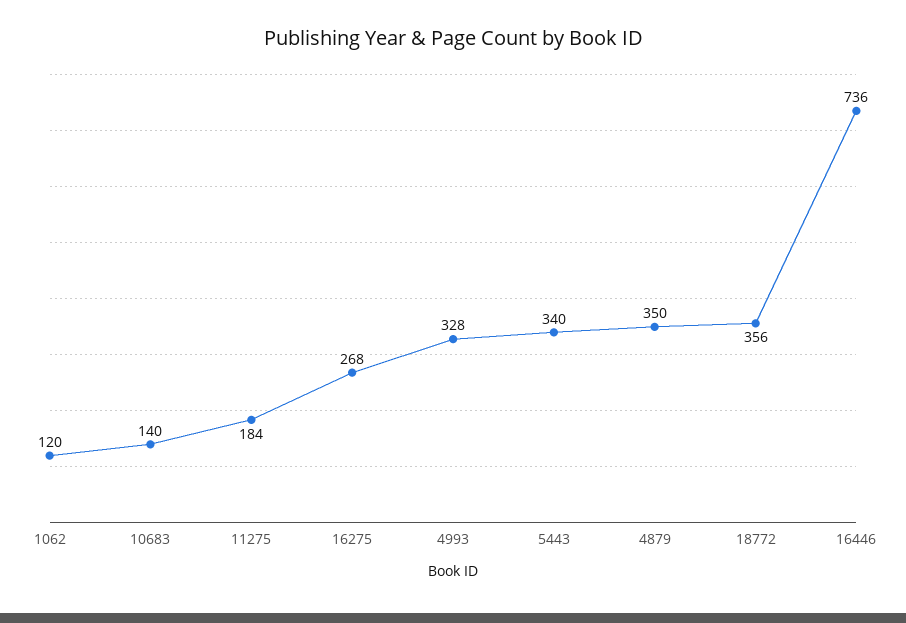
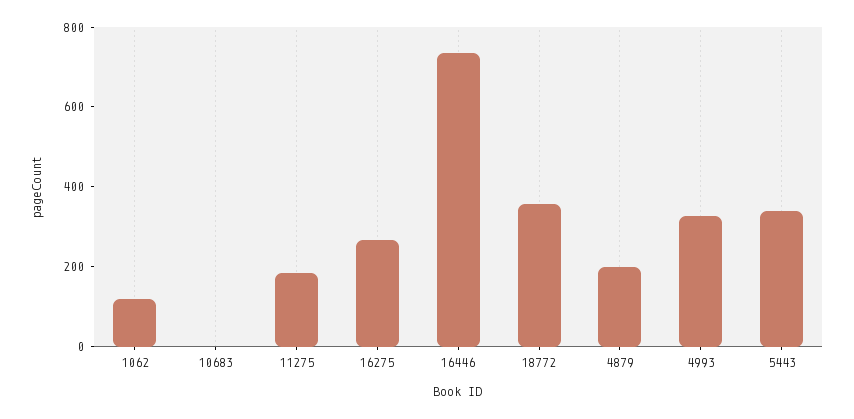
  {
    "1062": 120,
-   "10683": 140,
+   "10683": 0,
    "11275": 184,
    "16275": 268,
    "4993": 328,
    "5443": 340,
-   "4879": 350,
+   "4879": 200,
    "18772": 356,
    "16446": 736
  }

